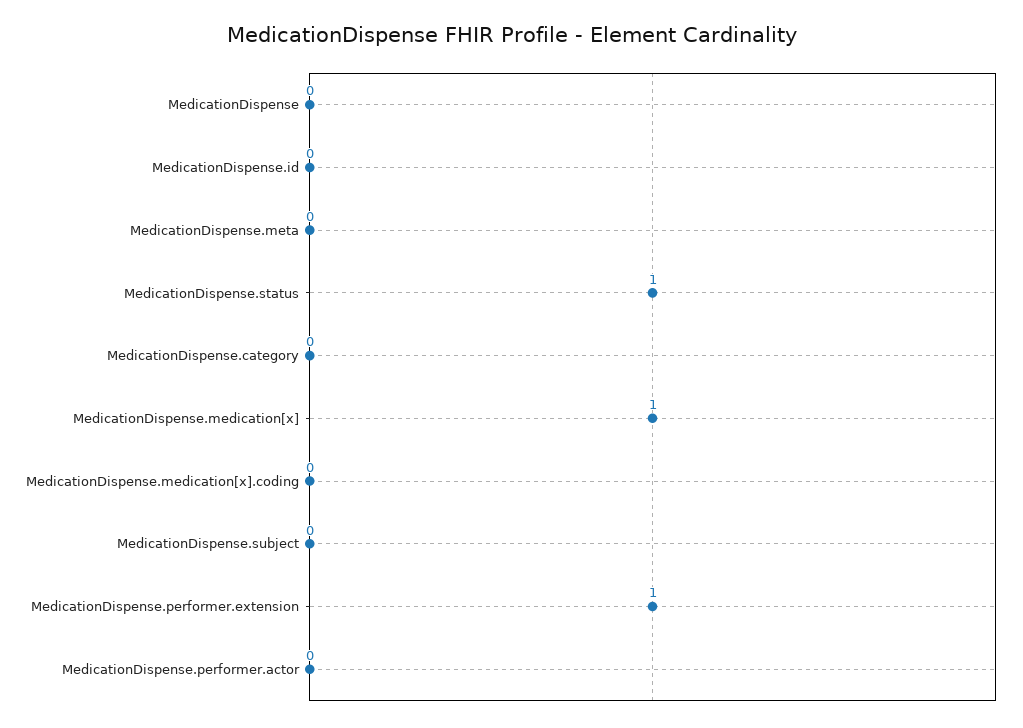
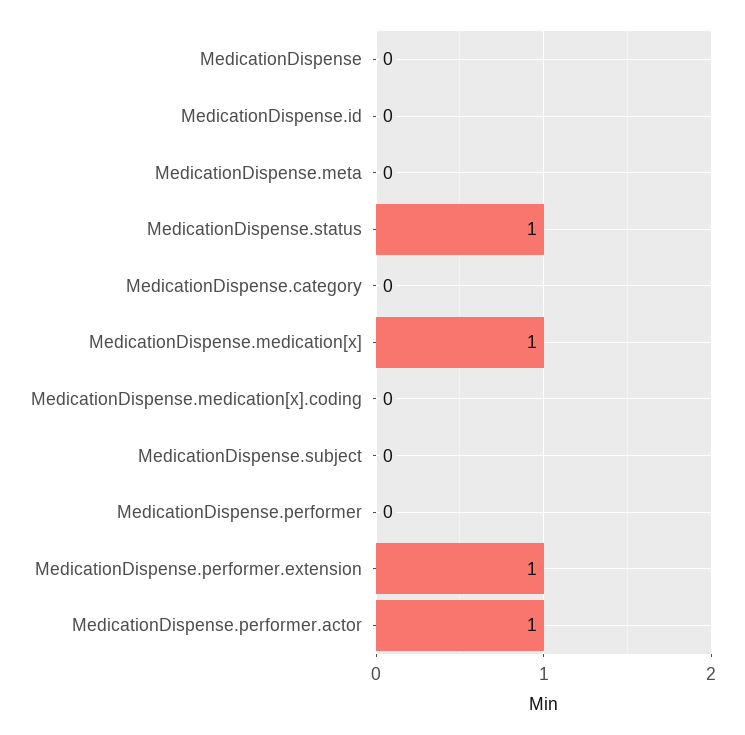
  {
    "MedicationDispense": 0,
    "MedicationDispense.id": 0,
    "MedicationDispense.meta": 0,
    "MedicationDispense.status": 1,
    "MedicationDispense.category": 0,
    "MedicationDispense.medication[x]": 1,
    "MedicationDispense.medication[x].coding": 0,
    "MedicationDispense.subject": 0,
    "MedicationDispense.performer.extension": 1,
-   "MedicationDispense.performer.actor": 0
+   "MedicationDispense.performer.actor": 1,
+   "MedicationDispense.performer": 0
  }

